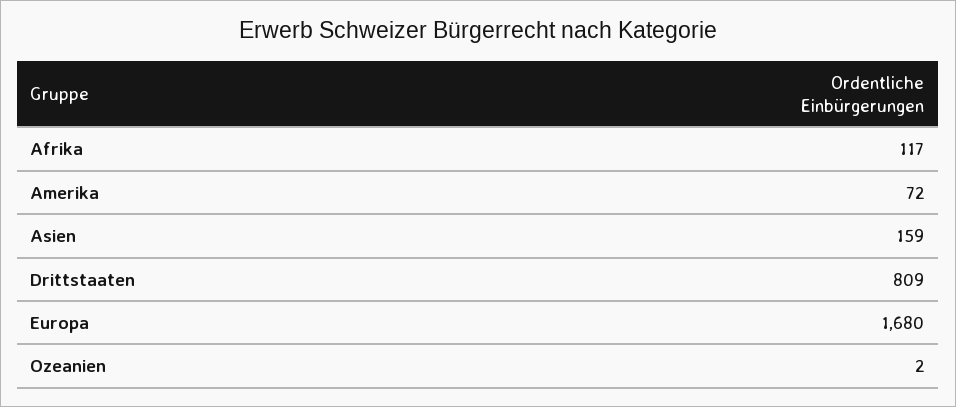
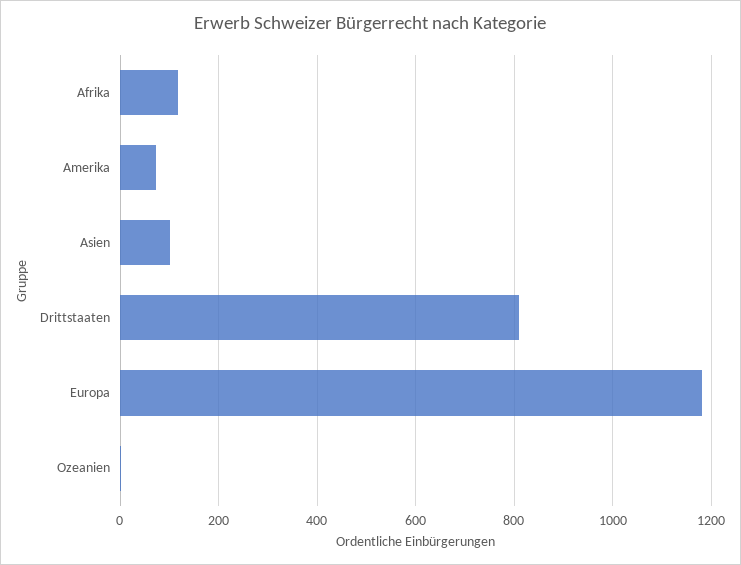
  {
    "Afrika": 117,
    "Amerika": 72,
-   "Asien": 159,
+   "Asien": 100,
    "Drittstaaten": 809,
-   "Europa": 1680,
+   "Europa": 1180,
    "Ozeanien": 2
  }

